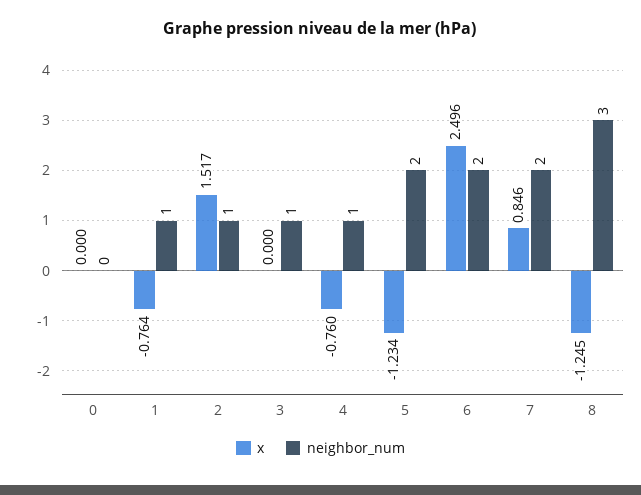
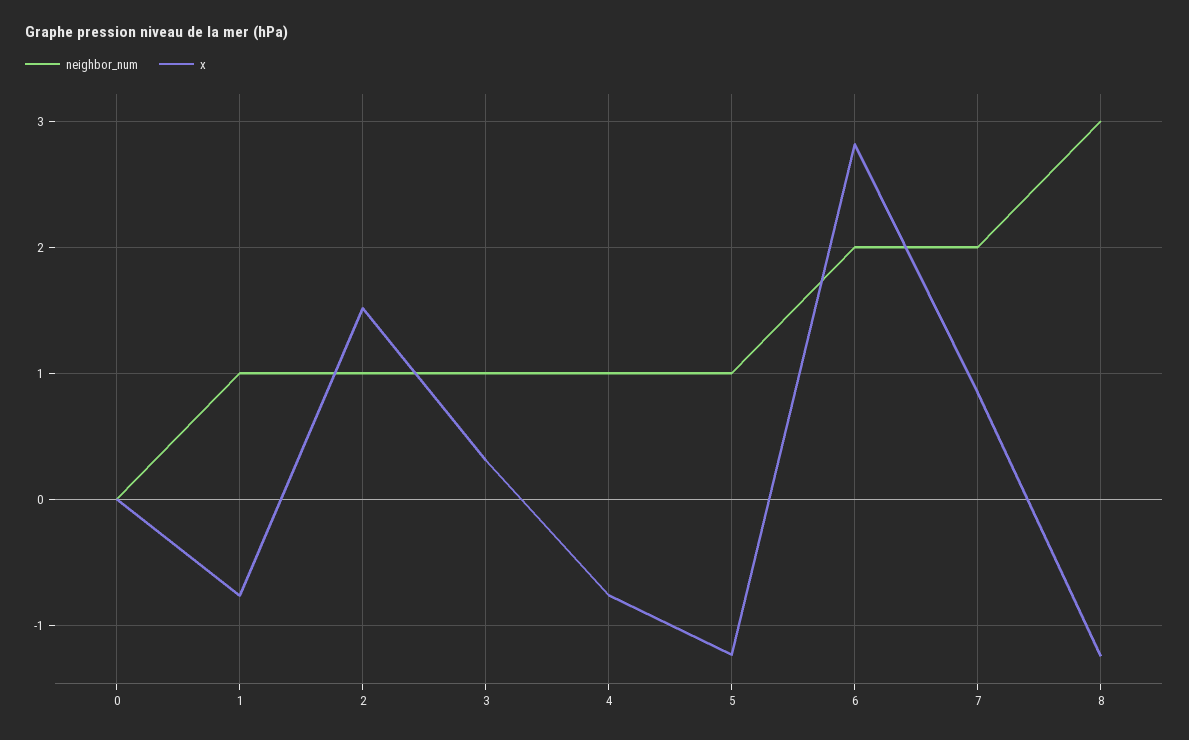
  {
    "x": {
      "0": 0,
      "1": -0.764,
      "2": 1.517,
-     "3": 0,
+     "3": 0.3,
      "4": -0.76,
      "5": -1.234,
-     "6": 2.496,
+     "6": 2.8,
      "7": 0.846,
      "8": -1.245
    },
    "neighbor_num": {
      "0": 0,
      "1": 1,
      "2": 1,
      "3": 1,
      "4": 1,
-     "5": 2,
+     "5": 1,
      "6": 2,
      "7": 2,
      "8": 3
    }
  }

